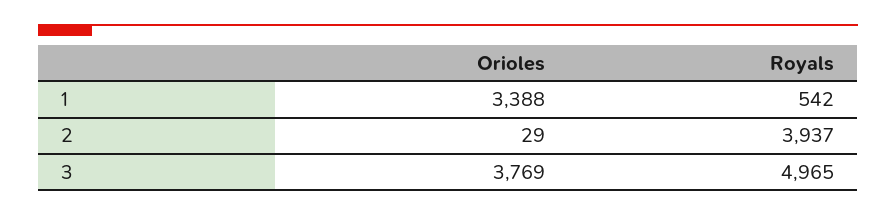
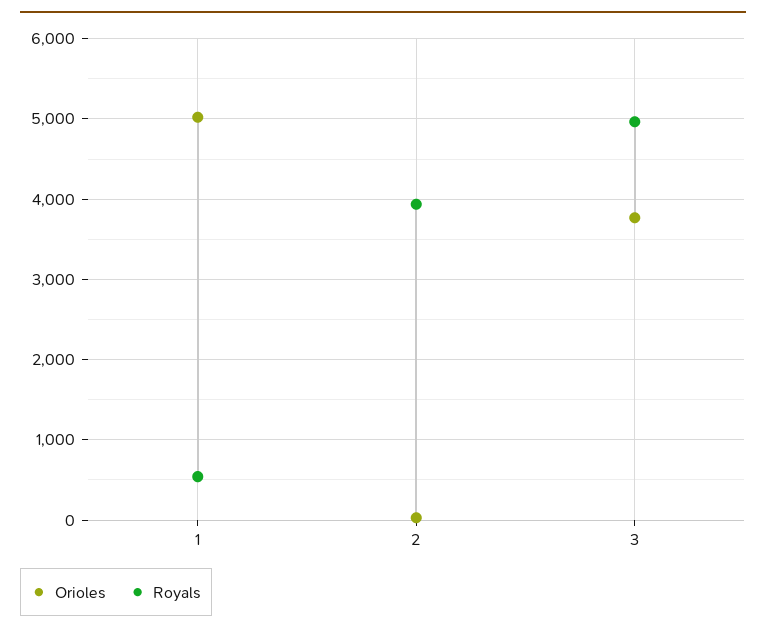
  {
    "Orioles": {
-     "1": 3388,
+     "1": 5000,
      "2": 29,
      "3": 3769
    },
    "Royals": {
      "1": 542,
      "2": 3937,
      "3": 4965
    }
  }

